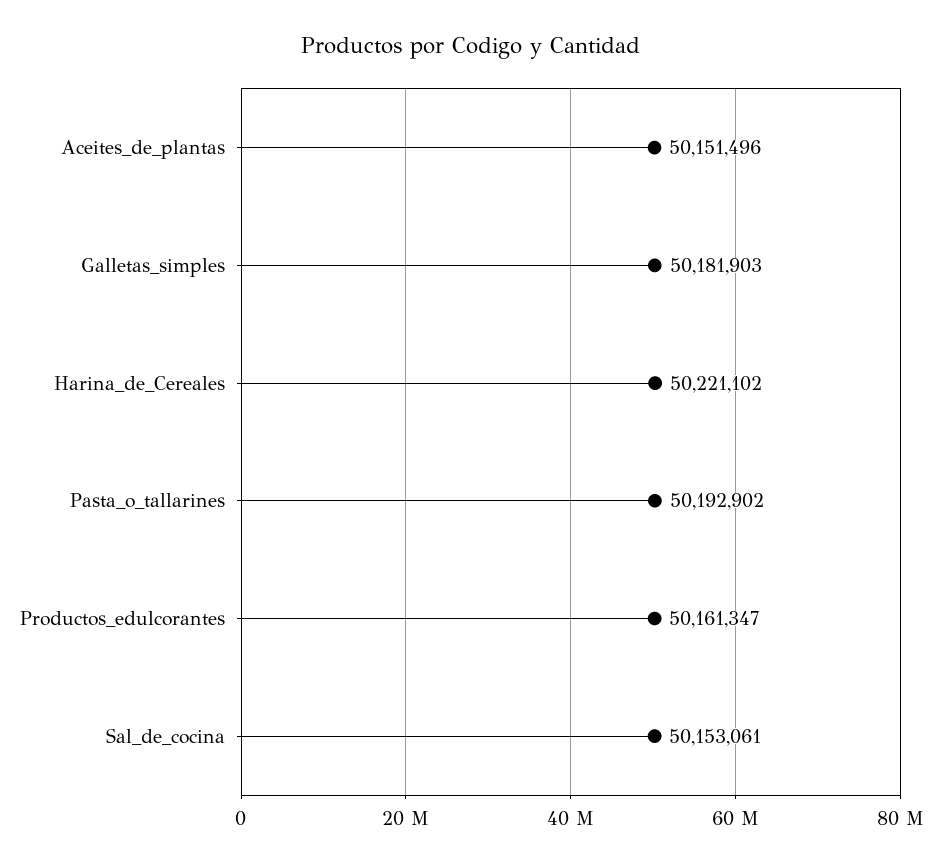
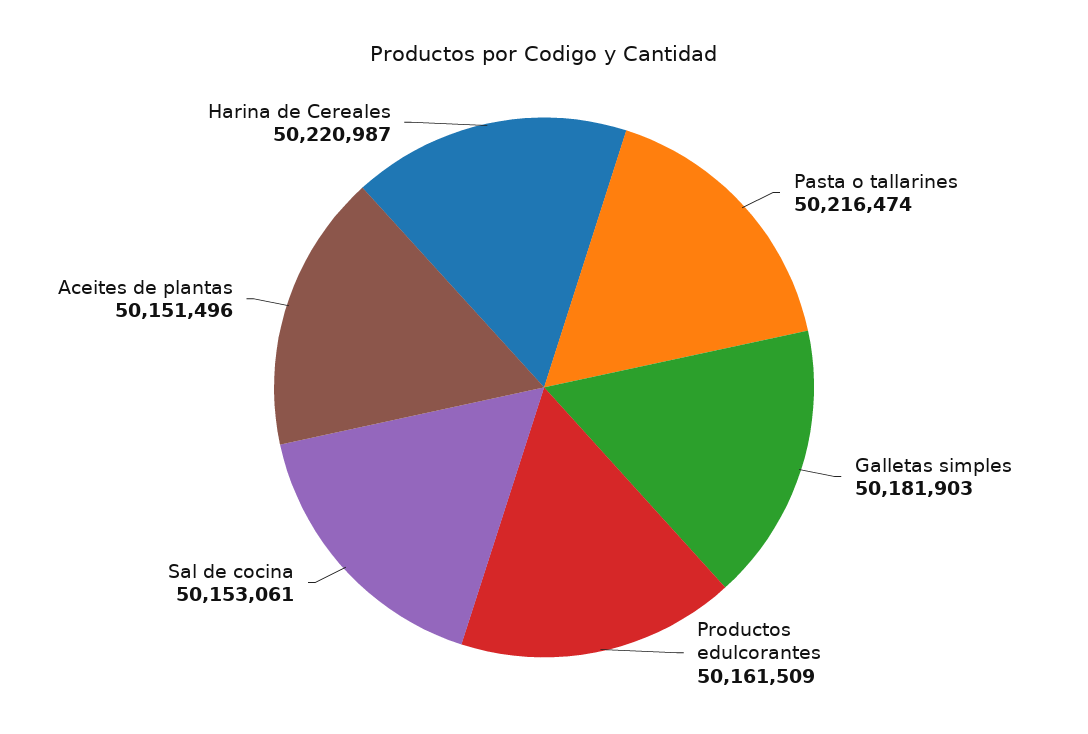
  {
    "Aceites_de_plantas": 50151496,
    "Galletas_simples": 50181903,
-   "Harina_de_Cereales": 50221102,
+   "Harina_de_Cereales": 50220987,
-   "Pasta_o_tallarines": 50192902,
+   "Pasta_o_tallarines": 50216474,
-   "Productos_edulcorantes": 50161347,
+   "Productos_edulcorantes": 50161509,
    "Sal_de_cocina": 50153061
  }

